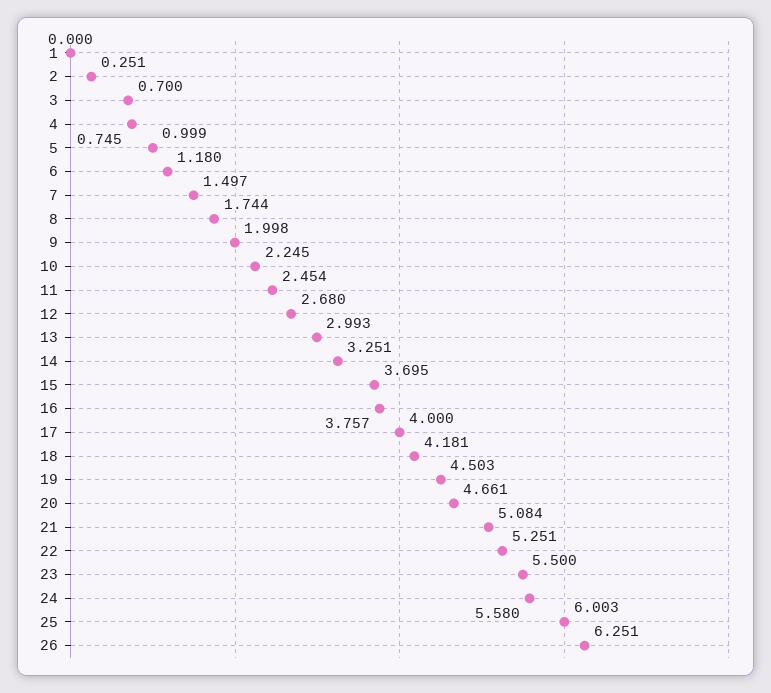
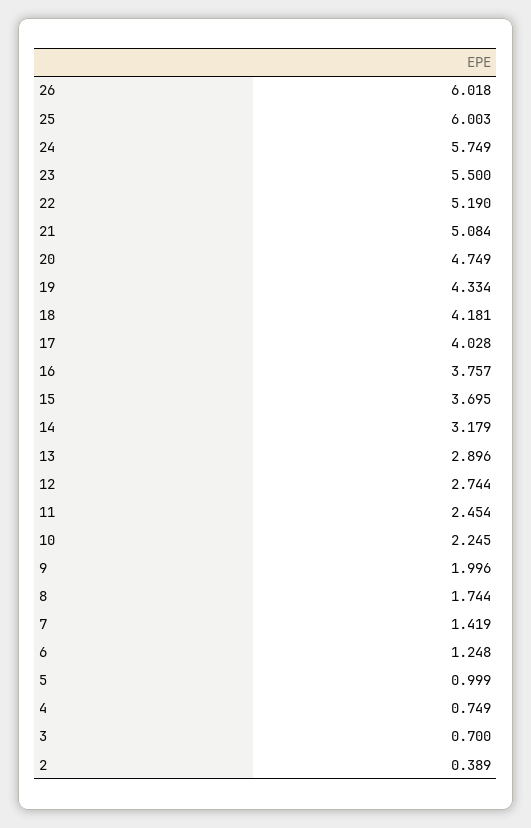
  {
-   "1": 0,
-   "2": 0.251,
+   "2": 0.389,
    "3": 0.7,
-   "4": 0.745,
+   "4": 0.749,
    "5": 0.999,
-   "6": 1.18,
+   "6": 1.248,
-   "7": 1.497,
+   "7": 1.419,
    "8": 1.744,
-   "9": 1.998,
+   "9": 1.996,
    "10": 2.245,
    "11": 2.454,
-   "12": 2.68,
+   "12": 2.744,
-   "13": 2.993,
+   "13": 2.896,
-   "14": 3.251,
+   "14": 3.179,
    "15": 3.695,
    "16": 3.757,
-   "17": 4,
+   "17": 4.028,
    "18": 4.181,
-   "19": 4.503,
+   "19": 4.334,
-   "20": 4.661,
+   "20": 4.749,
    "21": 5.084,
-   "22": 5.251,
+   "22": 5.19,
    "23": 5.5,
-   "24": 5.58,
+   "24": 5.749,
    "25": 6.003,
-   "26": 6.251
+   "26": 6.018
  }

